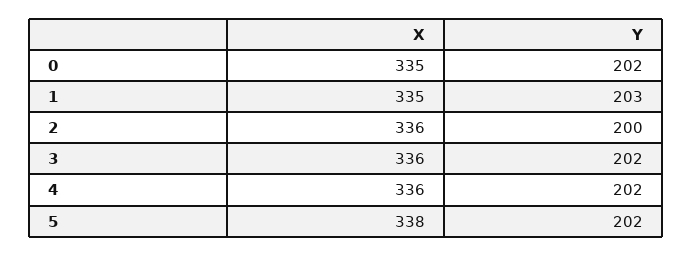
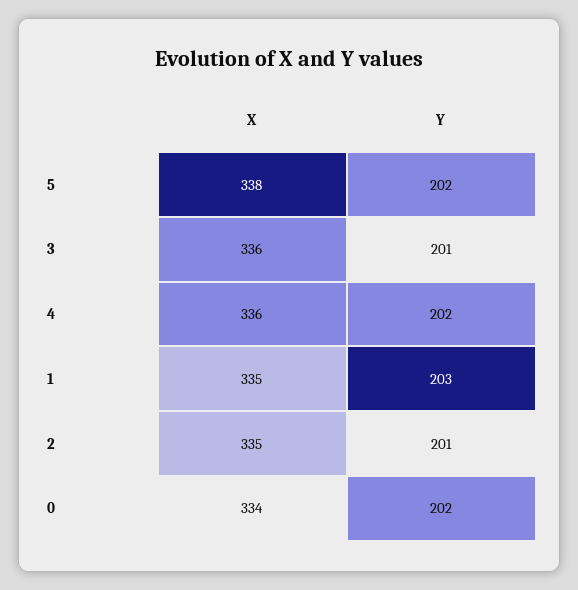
  {
    "X": {
-     "0": 335,
+     "0": 334,
      "1": 335,
-     "2": 336,
+     "2": 335,
      "3": 336,
      "4": 336,
      "5": 338
    },
    "Y": {
      "0": 202,
      "1": 203,
-     "2": 200,
+     "2": 201,
-     "3": 202,
+     "3": 201,
      "4": 202,
      "5": 202
    }
  }

